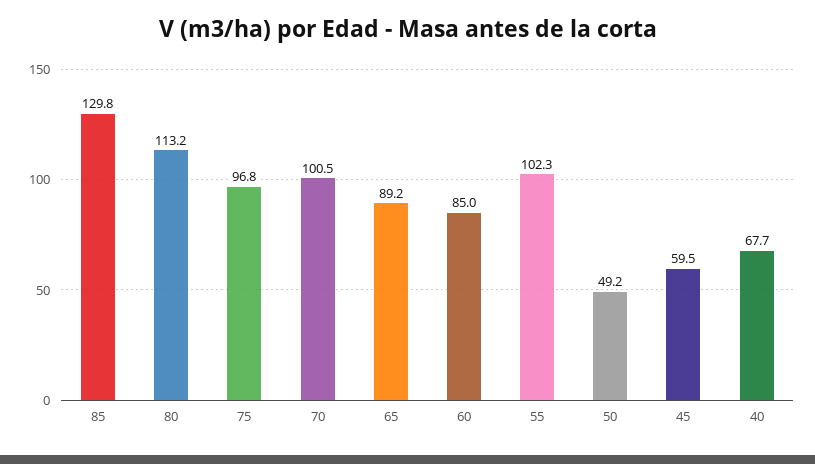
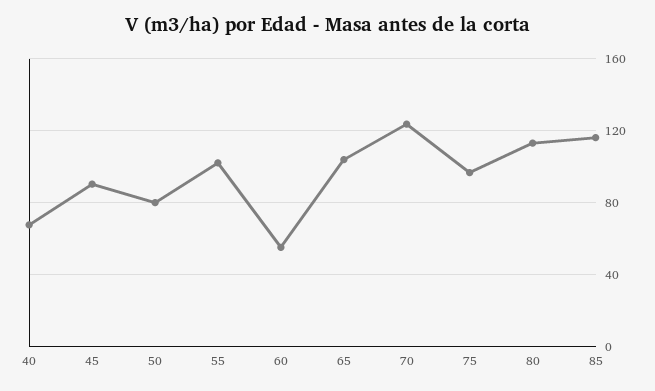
  {
-   "85": 129.8,
+   "85": 115,
    "80": 113.2,
    "75": 96.8,
-   "70": 100.5,
+   "70": 125,
-   "65": 89.2,
+   "65": 105,
-   "60": 85,
+   "60": 55,
    "55": 102.3,
-   "50": 49.2,
+   "50": 80,
-   "45": 59.5,
+   "45": 90,
    "40": 67.7
  }

